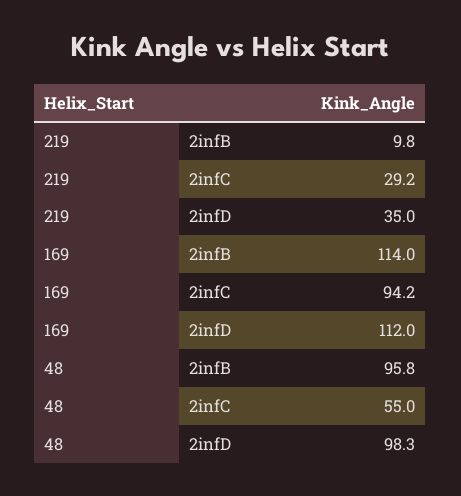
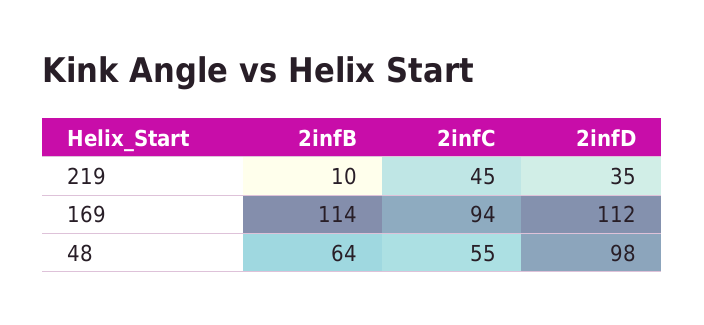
  {
    "219": {
      "2infB": 9.8,
-     "2infC": 29.2,
+     "2infC": 45,
      "2infD": 35
    },
    "169": {
      "2infB": 114,
      "2infC": 94.2,
      "2infD": 112
    },
    "48": {
-     "2infB": 95.8,
+     "2infB": 64,
      "2infC": 55,
      "2infD": 98.3
    }
  }

